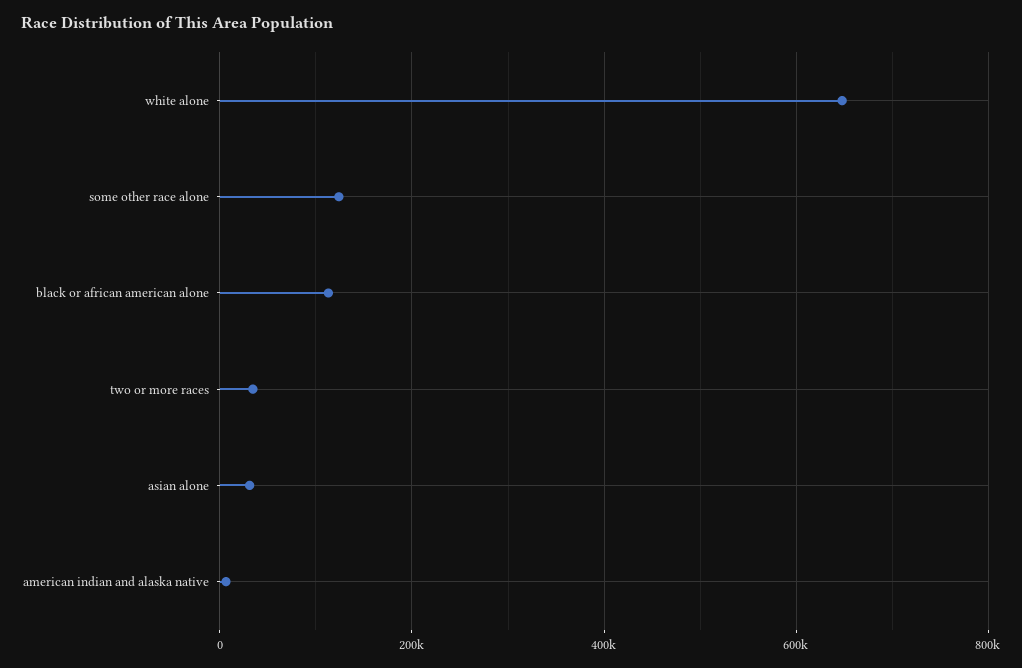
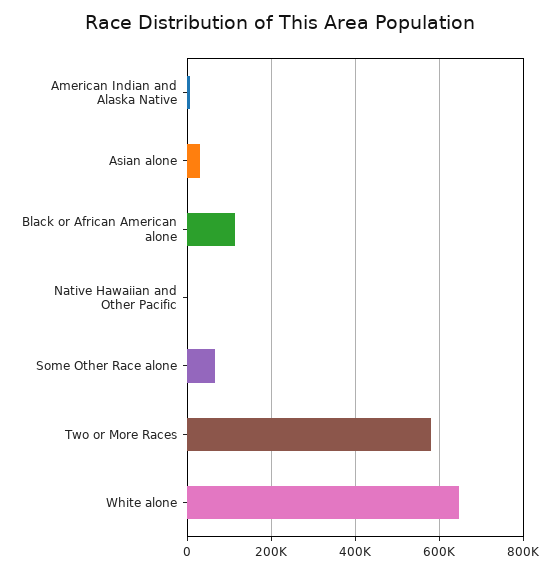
  {
    "white alone": 640000,
-   "some other race alone": 120000,
+   "some other race alone": 60000,
    "black or african american alone": 120000,
-   "two or more races": 40000,
+   "two or more races": 580000,
    "asian alone": 40000,
-   "american indian and alaska native": 0
+   "american indian and alaska native": 0,
+   "Native Hawaiian and Other Pacific": 0
  }

